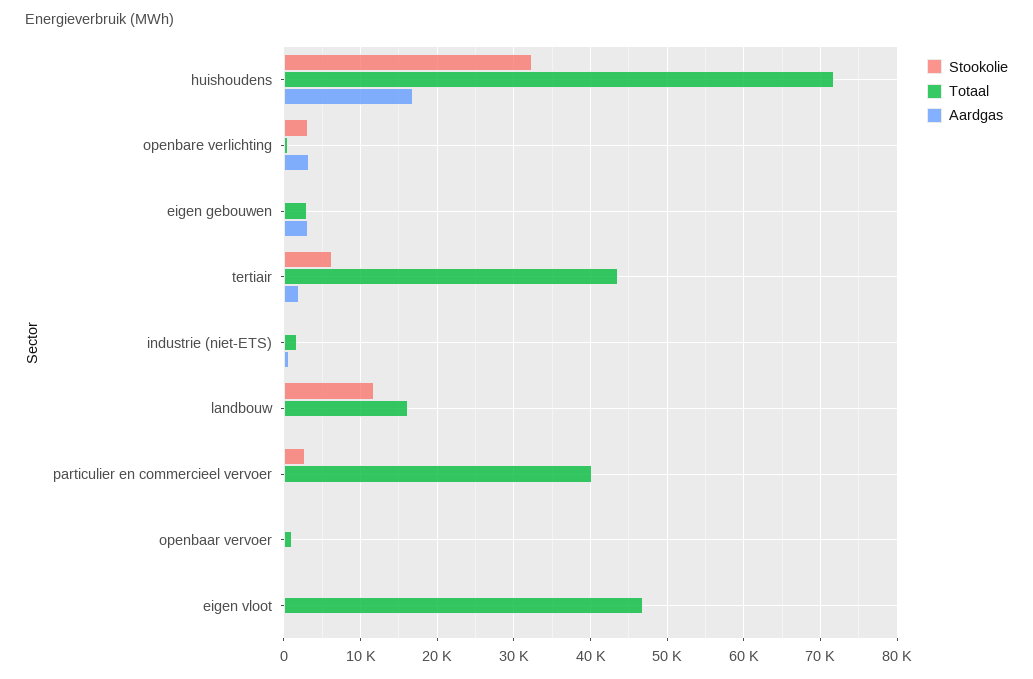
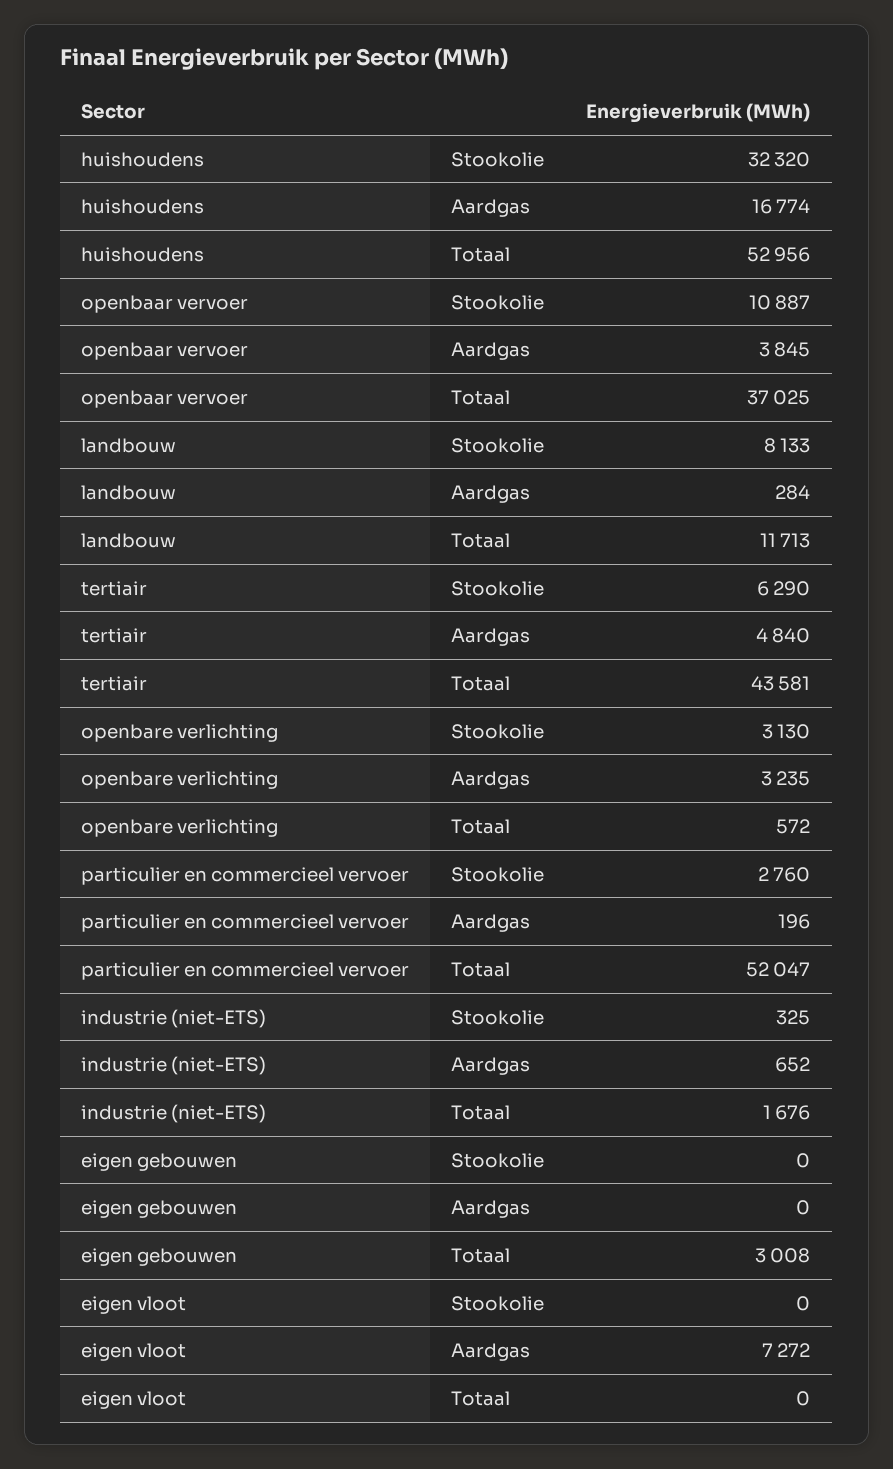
  {
    "Stookolie": {
      "huishoudens": 32320,
      "openbare verlichting": 3130,
      "eigen gebouwen": 0,
      "tertiair": 6290,
      "industrie (niet-ETS)": 325,
-     "landbouw": 12000,
+     "landbouw": 8133,
      "particulier en commercieel vervoer": 2760,
-     "openbaar vervoer": 0,
+     "openbaar vervoer": 10887,
      "eigen vloot": 0
    },
    "Totaal": {
-     "huishoudens": 72000,
+     "huishoudens": 52956,
      "openbare verlichting": 572,
      "eigen gebouwen": 3008,
      "tertiair": 43581,
      "industrie (niet-ETS)": 1676,
-     "landbouw": 16000,
+     "landbouw": 11713,
-     "particulier en commercieel vervoer": 40000,
+     "particulier en commercieel vervoer": 52047,
-     "openbaar vervoer": 1000,
+     "openbaar vervoer": 37025,
-     "eigen vloot": 47000
+     "eigen vloot": 0
    },
    "Aardgas": {
      "huishoudens": 16774,
      "openbare verlichting": 3235,
-     "eigen gebouwen": 3000,
+     "eigen gebouwen": 0,
-     "tertiair": 2000,
+     "tertiair": 4840,
      "industrie (niet-ETS)": 652,
      "landbouw": 284,
      "particulier en commercieel vervoer": 196,
-     "openbaar vervoer": 0,
+     "openbaar vervoer": 3845,
-     "eigen vloot": 0
+     "eigen vloot": 7272
    }
  }

